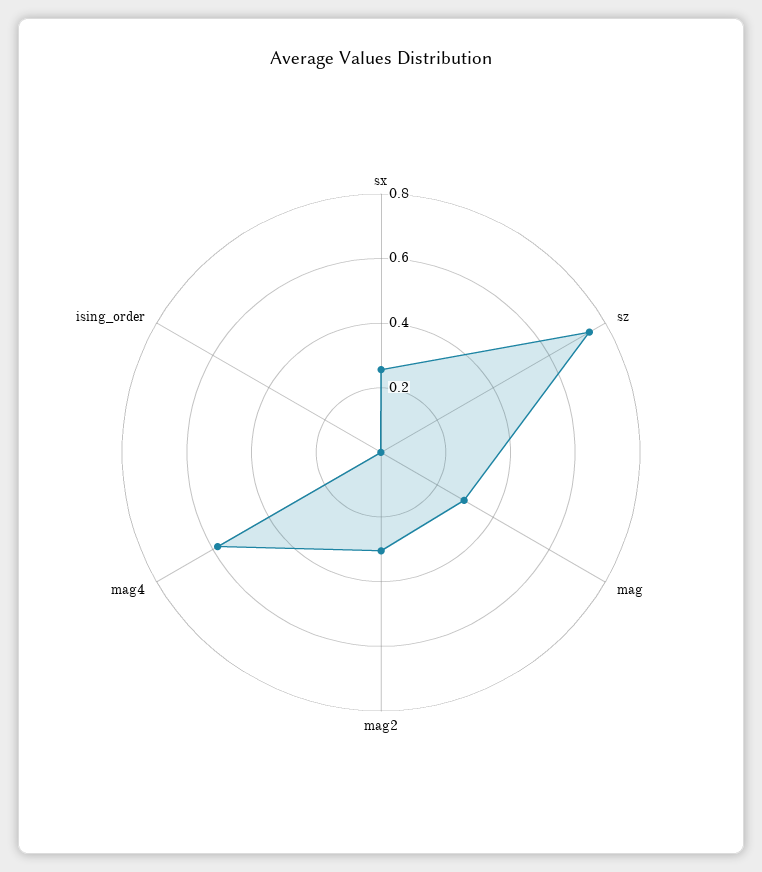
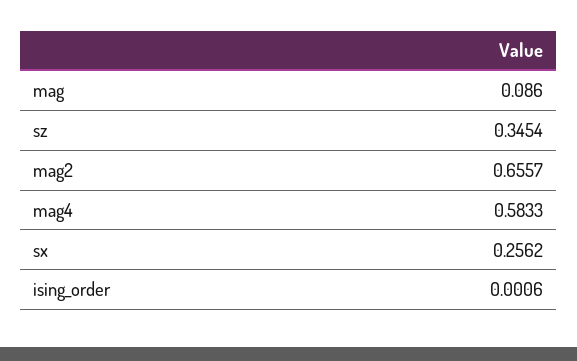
  {
    "sx": 0.2562,
-   "sz": 0.75,
+   "sz": 0.3454,
-   "mag": 0.3,
+   "mag": 0.086,
-   "mag2": 0.3,
+   "mag2": 0.6557,
    "mag4": 0.5833,
    "ising_order": 0.0006
  }

